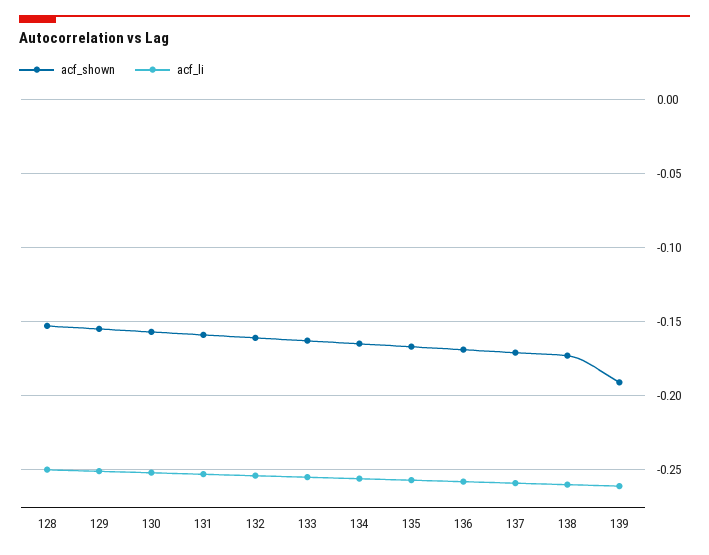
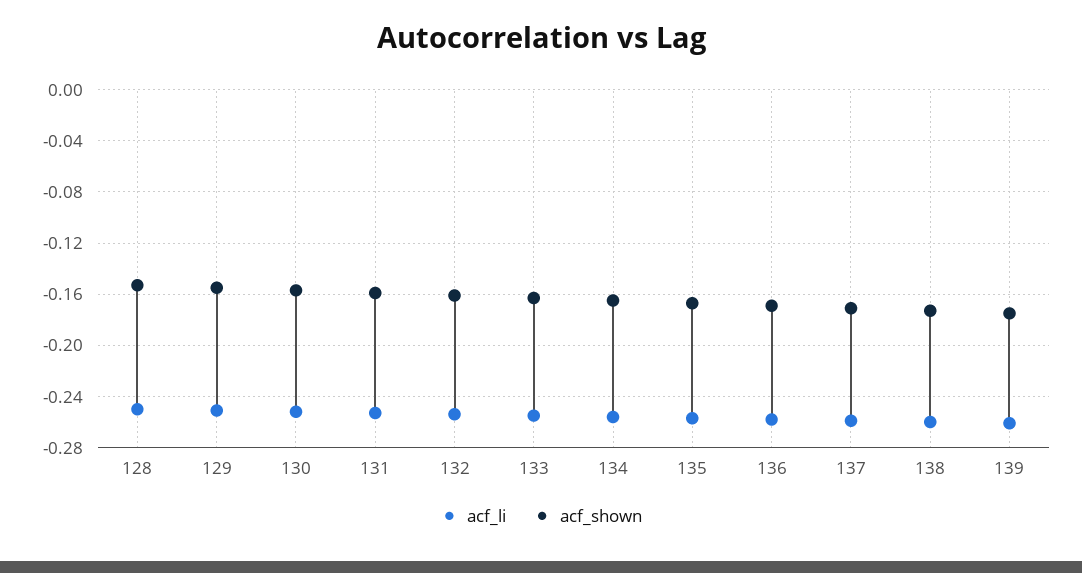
  {
    "acf_shown": {
      "128": -0.155,
      "129": -0.155,
      "130": -0.155,
      "131": -0.16,
      "132": -0.16,
      "133": -0.165,
      "134": -0.165,
      "135": -0.165,
      "136": -0.17,
      "137": -0.17,
      "138": -0.175,
-     "139": -0.19
+     "139": -0.175
    },
    "acf_li": {
      "128": -0.25,
      "129": -0.25,
      "130": -0.25,
      "131": -0.255,
      "132": -0.255,
      "133": -0.255,
      "134": -0.255,
      "135": -0.255,
      "136": -0.26,
      "137": -0.26,
      "138": -0.26,
      "139": -0.26
    }
  }

